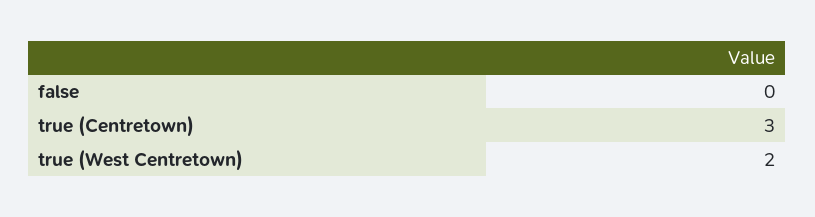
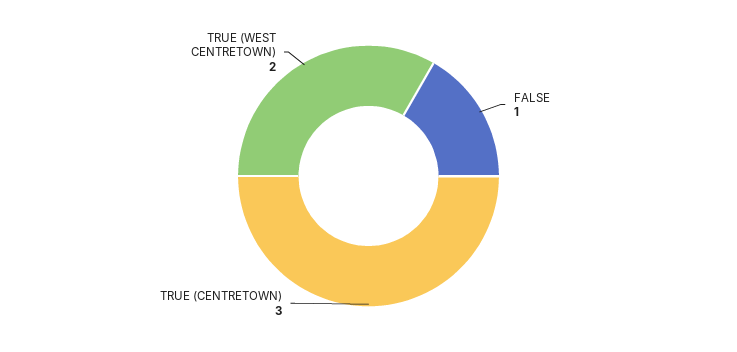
  {
-   "false": 0,
+   "false": 1,
    "true (Centretown)": 3,
    "true (West Centretown)": 2
  }

